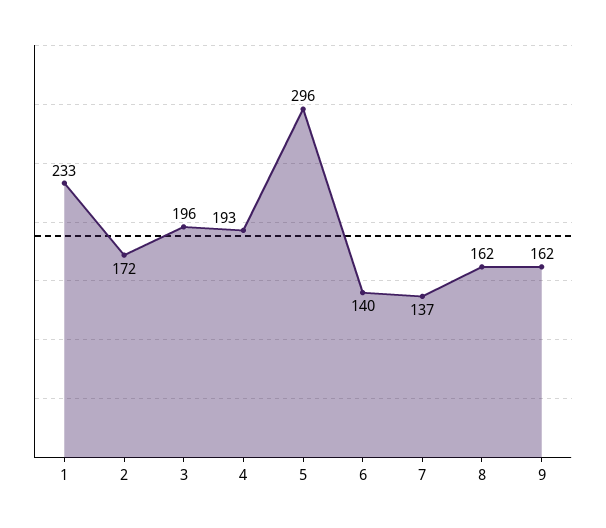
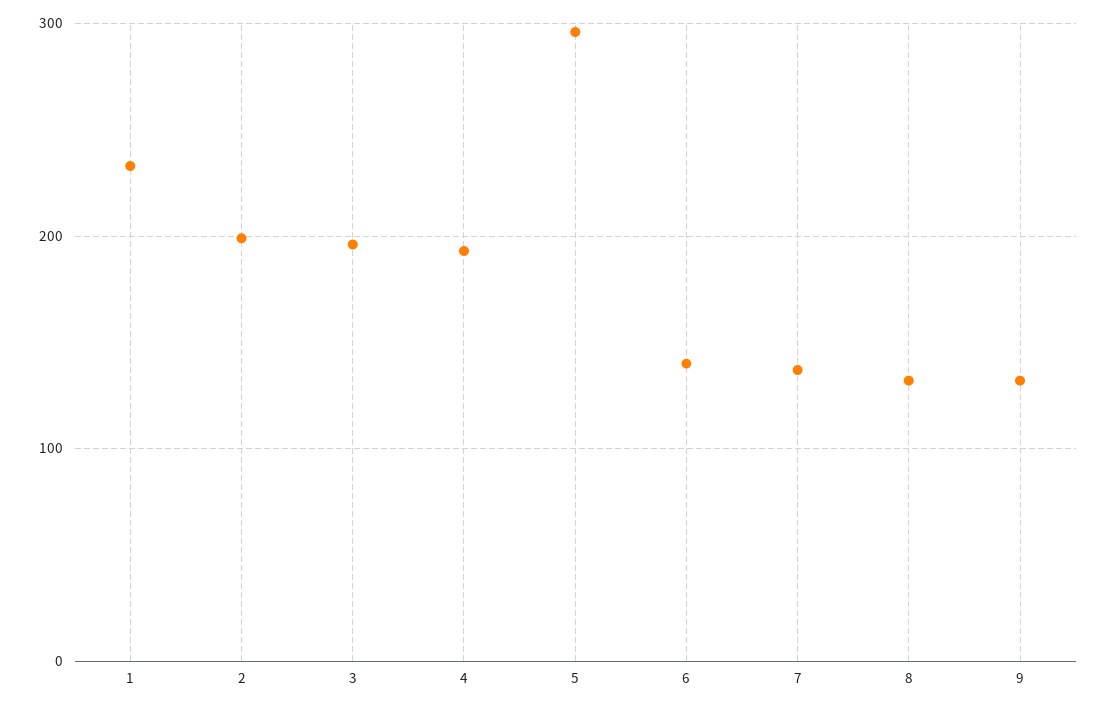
  {
    "1": 233,
-   "2": 172,
+   "2": 200,
    "3": 196,
    "4": 193,
    "5": 296,
    "6": 140,
    "7": 137,
-   "8": 162,
+   "8": 130,
-   "9": 162
+   "9": 130
  }

